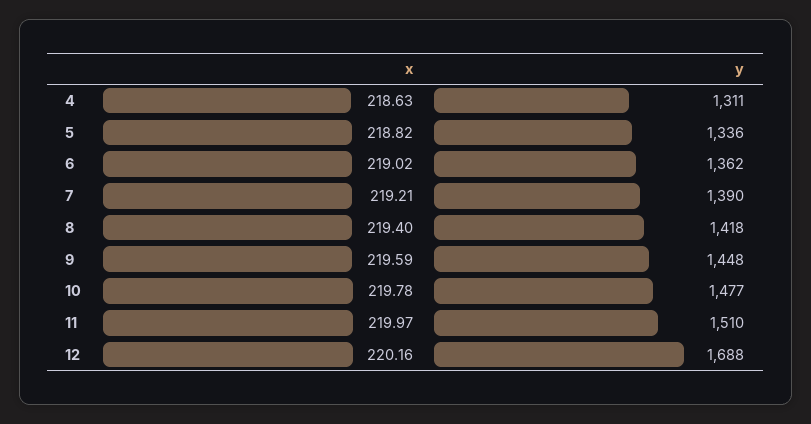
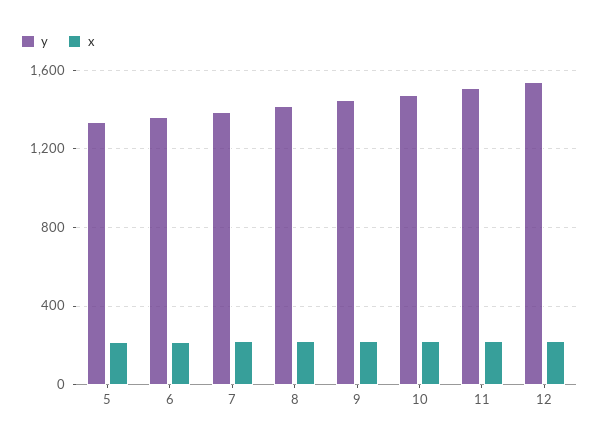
  {
    "x": {
-     "4": 218.63,
      "5": 218.82,
      "6": 219.02,
      "7": 219.21,
      "8": 219.4,
      "9": 219.59,
      "10": 219.78,
      "11": 219.97,
      "12": 220.16
    },
    "y": {
-     "4": 1311,
      "5": 1336,
      "6": 1362,
      "7": 1390,
      "8": 1418,
      "9": 1448,
      "10": 1477,
      "11": 1510,
-     "12": 1688
+     "12": 1550
    }
  }

